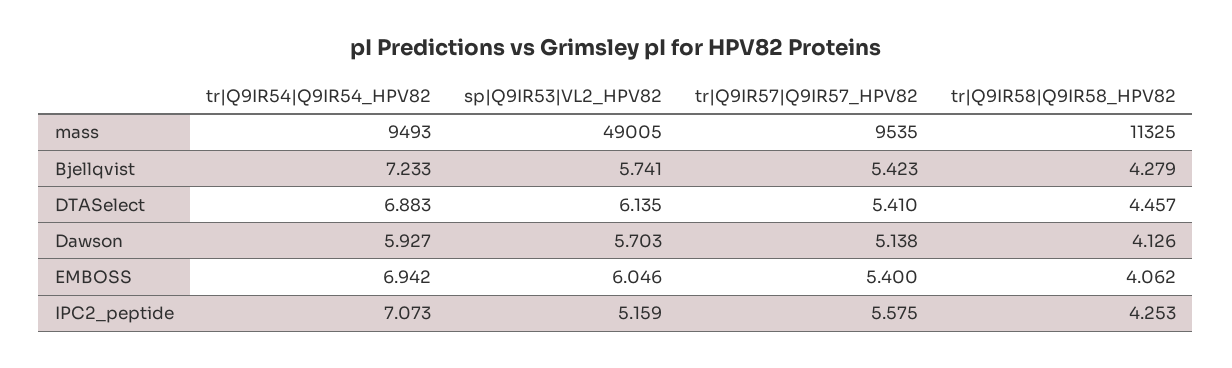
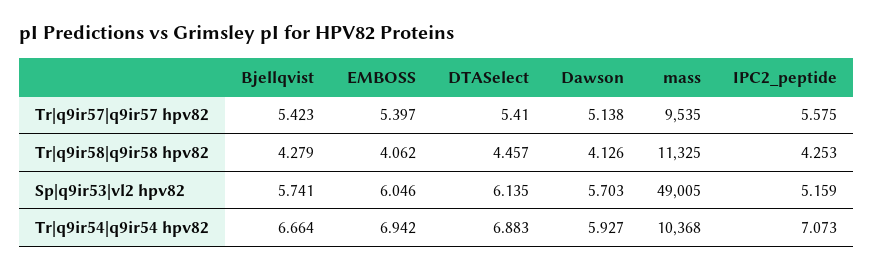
  {
    "tr|Q9IR54|Q9IR54_HPV82": {
-     "mass": 9493,
+     "mass": 10368,
-     "Bjellqvist": 7.233,
+     "Bjellqvist": 6.664,
      "DTASelect": 6.883,
      "Dawson": 5.927,
      "EMBOSS": 6.942,
      "IPC2_peptide": 7.073
    },
    "sp|Q9IR53|VL2_HPV82": {
      "mass": 49005,
      "Bjellqvist": 5.741,
      "DTASelect": 6.135,
      "Dawson": 5.703,
      "EMBOSS": 6.046,
      "IPC2_peptide": 5.159
    },
    "tr|Q9IR57|Q9IR57_HPV82": {
      "mass": 9535,
      "Bjellqvist": 5.423,
      "DTASelect": 5.41,
      "Dawson": 5.138,
-     "EMBOSS": 5.4,
+     "EMBOSS": 5.397,
      "IPC2_peptide": 5.575
    },
    "tr|Q9IR58|Q9IR58_HPV82": {
      "mass": 11325,
      "Bjellqvist": 4.279,
      "DTASelect": 4.457,
      "Dawson": 4.126,
      "EMBOSS": 4.062,
      "IPC2_peptide": 4.253
    }
  }

